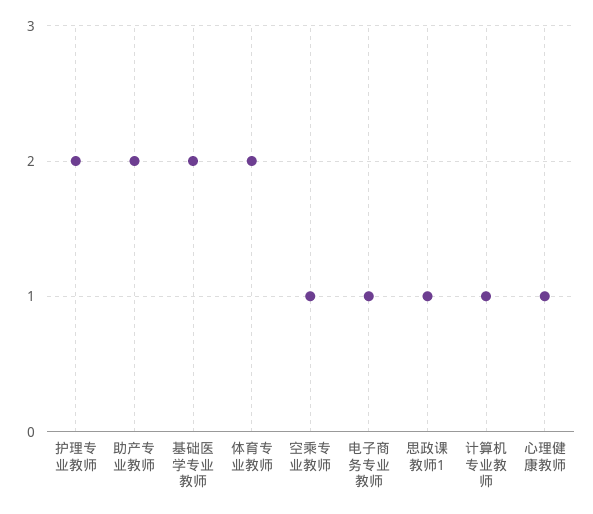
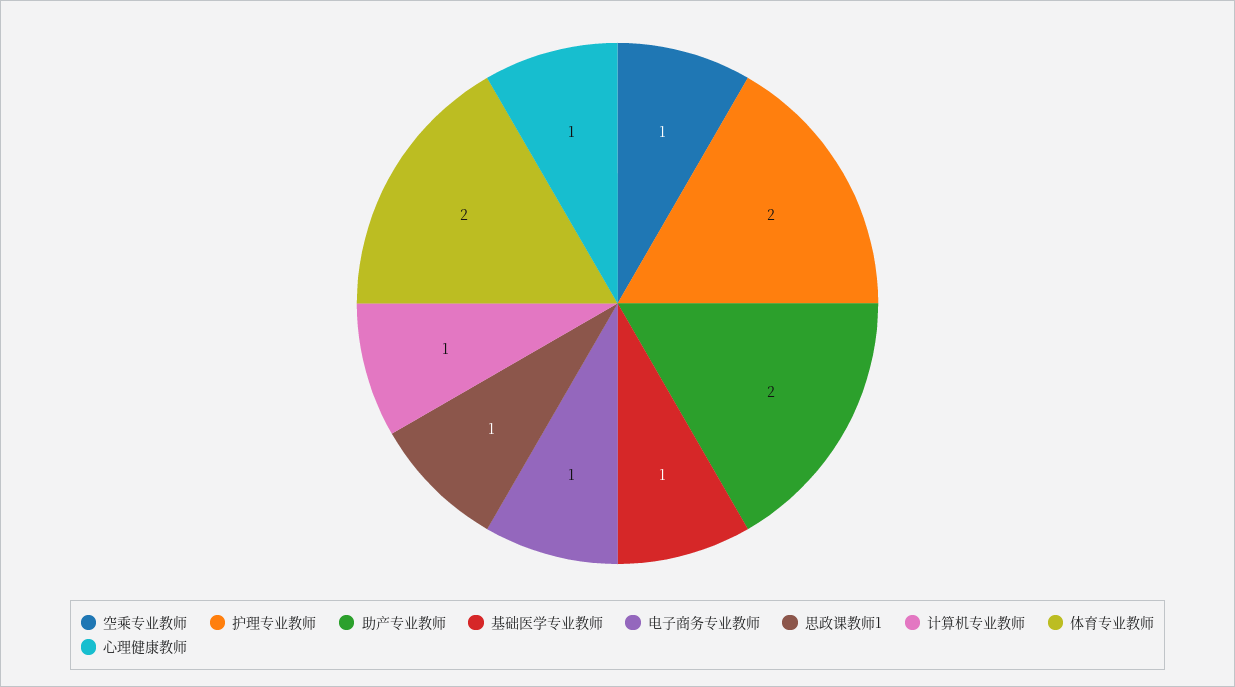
  {
    "护理专业教师": 2,
    "助产专业教师": 2,
-   "基础医学专业教师": 2,
+   "基础医学专业教师": 1,
    "体育专业教师": 2,
    "空乘专业教师": 1,
    "电子商务专业教师": 1,
    "思政课教师1": 1,
    "计算机专业教师": 1,
    "心理健康教师": 1
  }

